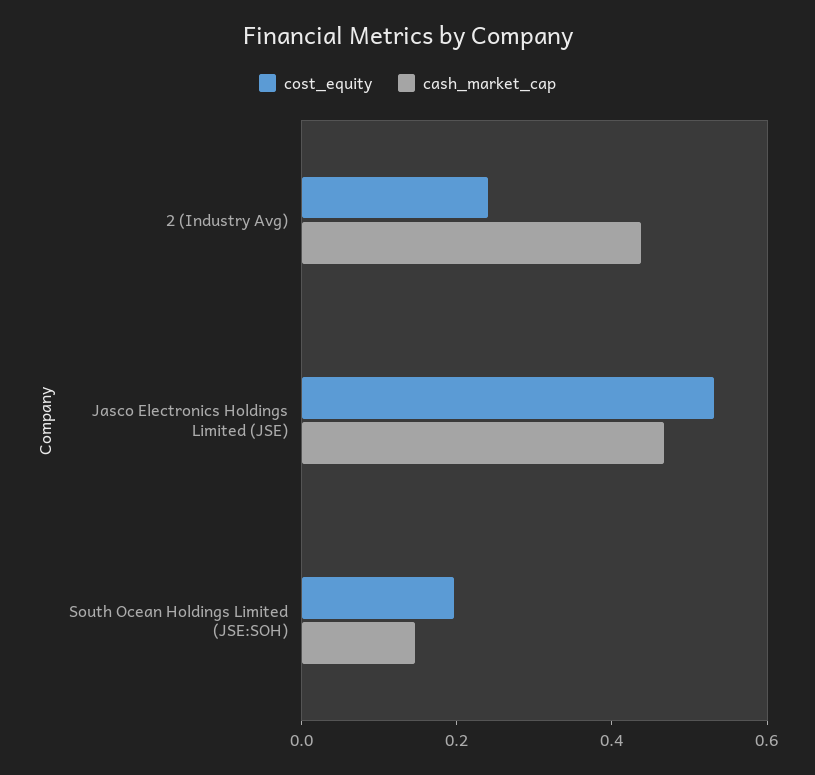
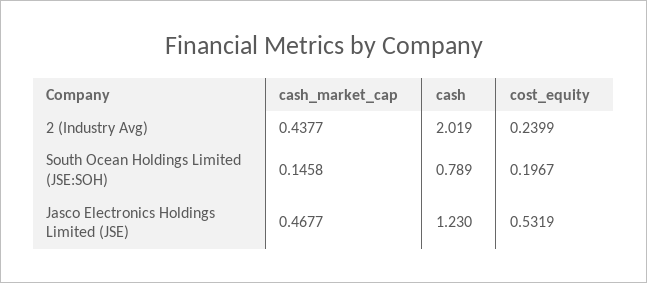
  {
    "cost_equity": {
      "2 (Industry Avg)": 0.2399,
      "Jasco Electronics Holdings Limited (JSE)": 0.5319,
      "South Ocean Holdings Limited (JSE:SOH)": 0.1967
    },
    "cash_market_cap": {
      "2 (Industry Avg)": 0.4377,
      "Jasco Electronics Holdings Limited (JSE)": 0.4677,
      "South Ocean Holdings Limited (JSE:SOH)": 0.1458
-   }
+   },
+   "cash": {
+     "2 (Industry Avg)": 2.019,
+     "South Ocean Holdings Limited (JSE:SOH)": 0.789,
+     "Jasco Electronics Holdings Limited (JSE)": 1.23
+   }
  }

